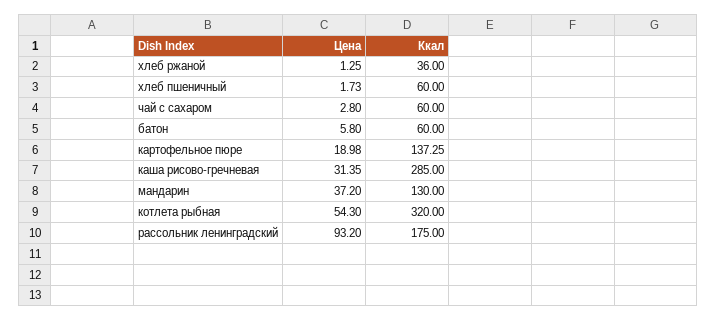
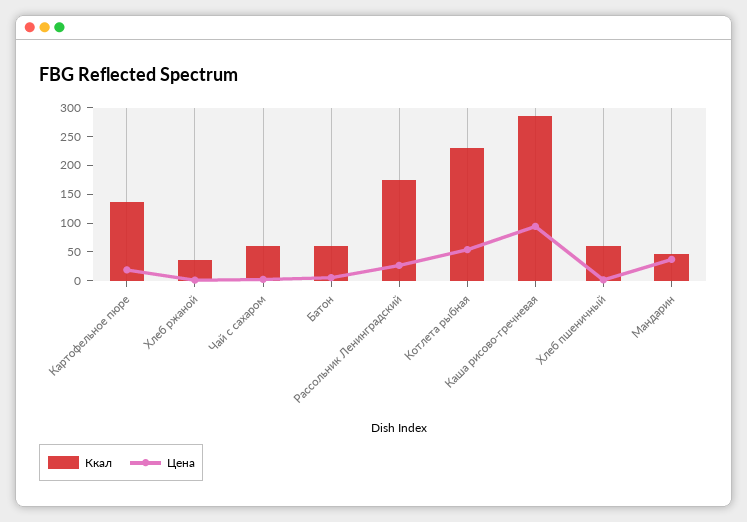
  {
    "Цена": {
      "хлеб ржаной": 1.25,
      "хлеб пшеничный": 1.73,
      "чай с сахаром": 2.8,
      "батон": 5.8,
      "картофельное пюре": 18.98,
-     "каша рисово-гречневая": 31.35,
+     "каша рисово-гречневая": 100,
      "мандарин": 37.2,
      "котлета рыбная": 54.3,
-     "рассольник ленинградский": 93.2
+     "рассольник ленинградский": 25
    },
    "Ккал": {
      "хлеб ржаной": 36,
      "хлеб пшеничный": 60,
      "чай с сахаром": 60,
      "батон": 60,
      "картофельное пюре": 137.25,
      "каша рисово-гречневая": 285,
-     "мандарин": 130,
+     "мандарин": 50,
-     "котлета рыбная": 320,
+     "котлета рыбная": 225,
      "рассольник ленинградский": 175
    }
  }

